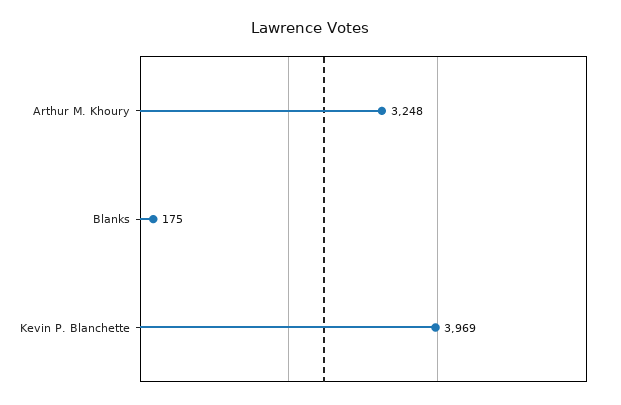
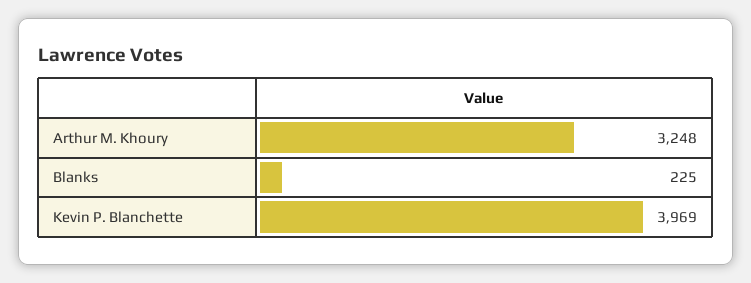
  {
    "Arthur M. Khoury": 3248,
-   "Blanks": 175,
+   "Blanks": 225,
    "Kevin P. Blanchette": 3969
  }

